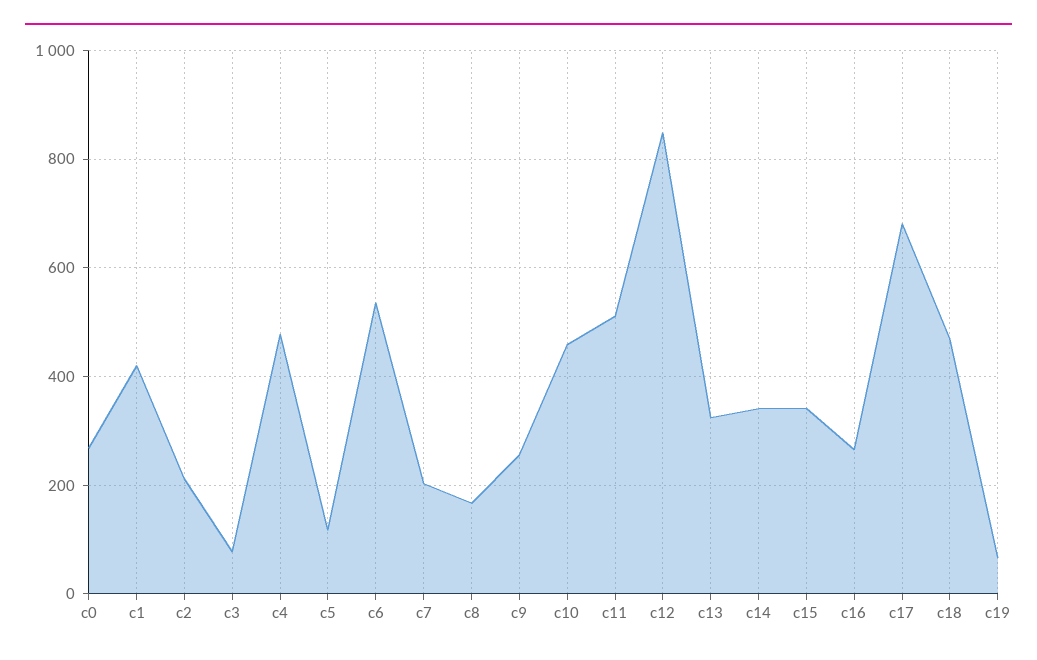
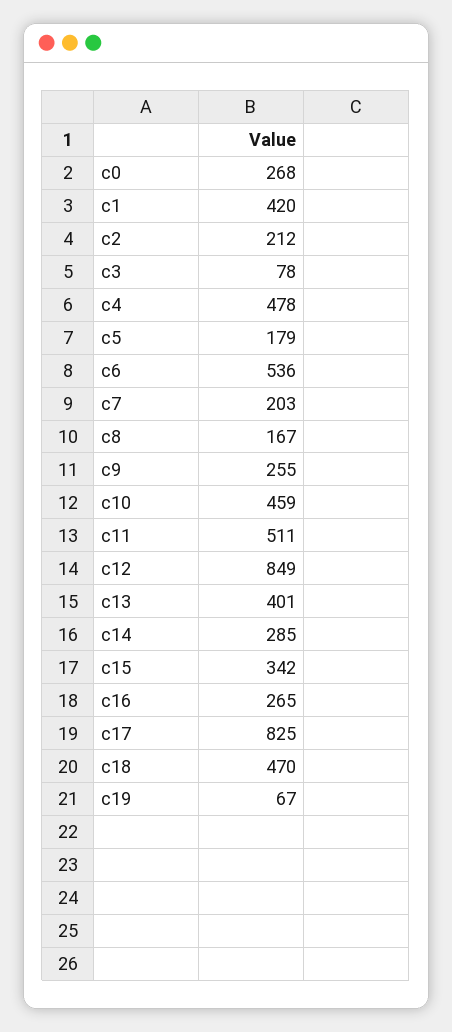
  {
    "c0": 268,
    "c1": 420,
    "c2": 212,
    "c3": 78,
    "c4": 478,
-   "c5": 120,
+   "c5": 179,
    "c6": 536,
    "c7": 203,
    "c8": 167,
    "c9": 255,
    "c10": 459,
    "c11": 511,
    "c12": 849,
-   "c13": 320,
+   "c13": 401,
-   "c14": 340,
+   "c14": 285,
    "c15": 342,
    "c16": 265,
-   "c17": 680,
+   "c17": 825,
    "c18": 470,
    "c19": 67
  }

